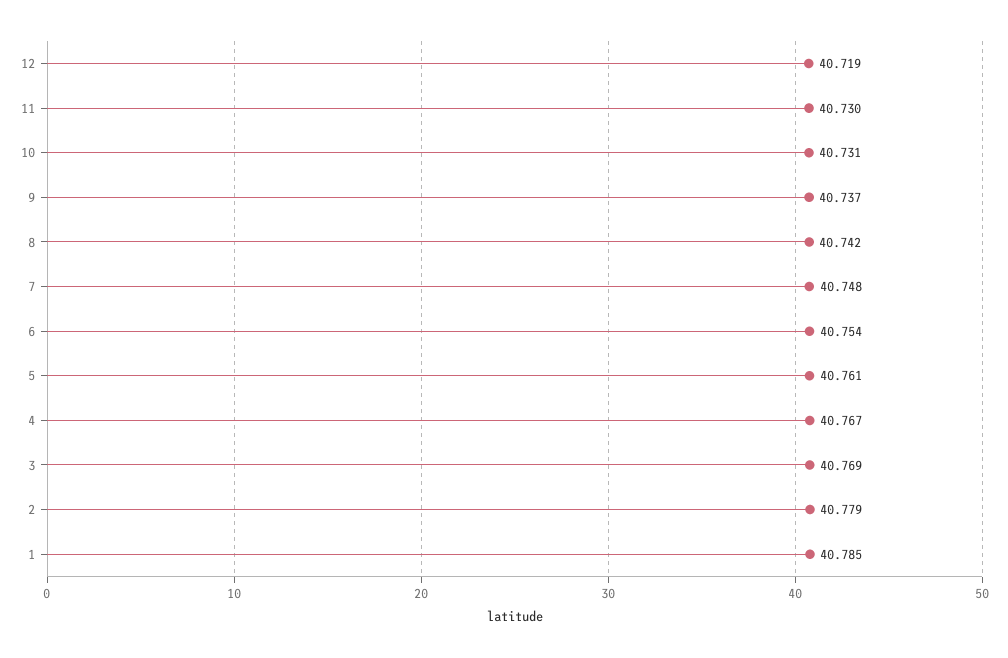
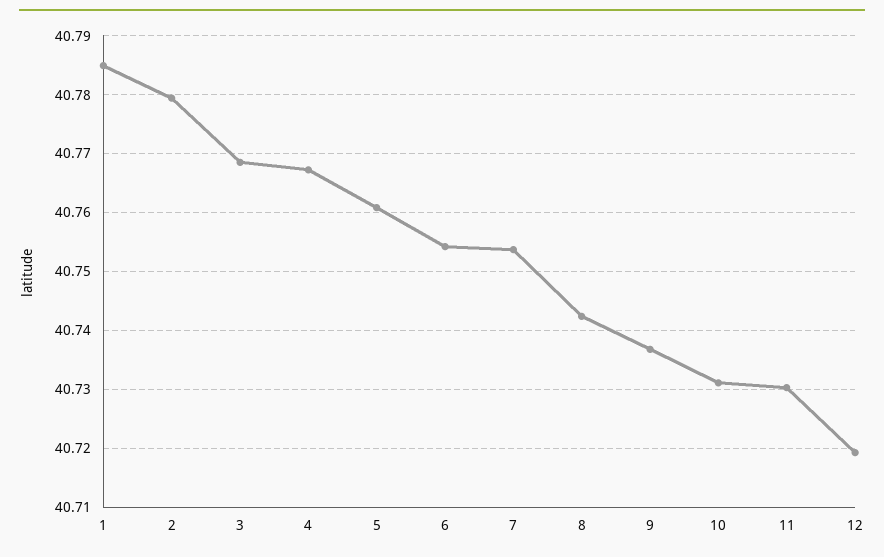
  {
    "12": 40.719,
    "11": 40.73,
    "10": 40.731,
    "9": 40.737,
    "8": 40.742,
-   "7": 40.748,
+   "7": 40.754,
    "6": 40.754,
    "5": 40.761,
    "4": 40.767,
    "3": 40.769,
    "2": 40.779,
    "1": 40.785
  }

